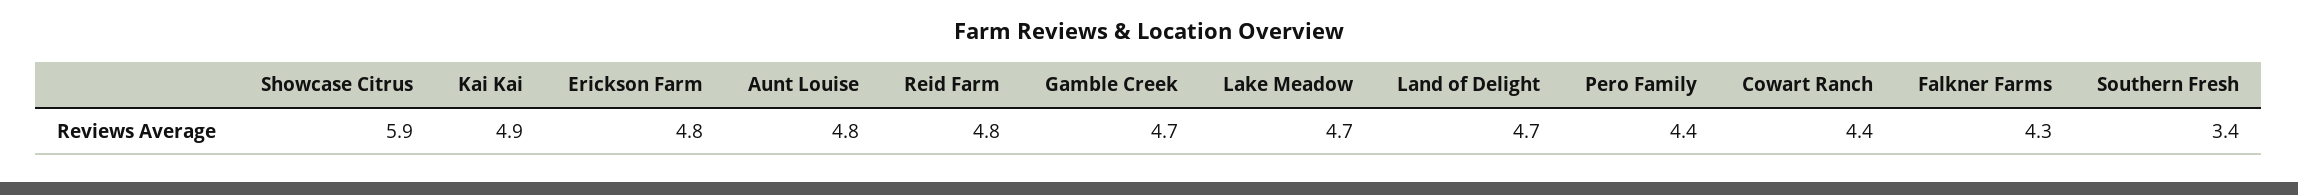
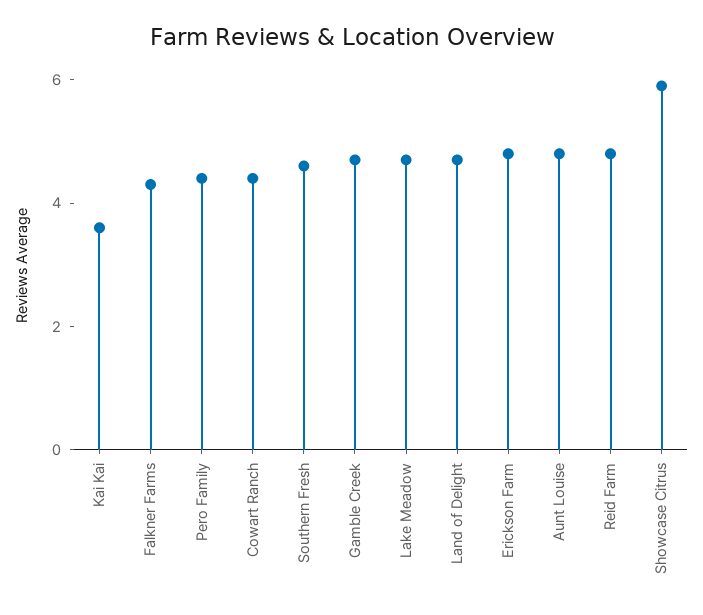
  {
    "Showcase Citrus": 5.9,
-   "Kai Kai": 4.9,
+   "Kai Kai": 3.5,
    "Erickson Farm": 4.8,
    "Aunt Louise": 4.8,
    "Reid Farm": 4.8,
    "Gamble Creek": 4.7,
    "Lake Meadow": 4.7,
    "Land of Delight": 4.7,
    "Pero Family": 4.4,
    "Cowart Ranch": 4.4,
    "Falkner Farms": 4.3,
-   "Southern Fresh": 3.4
+   "Southern Fresh": 4.5
  }

